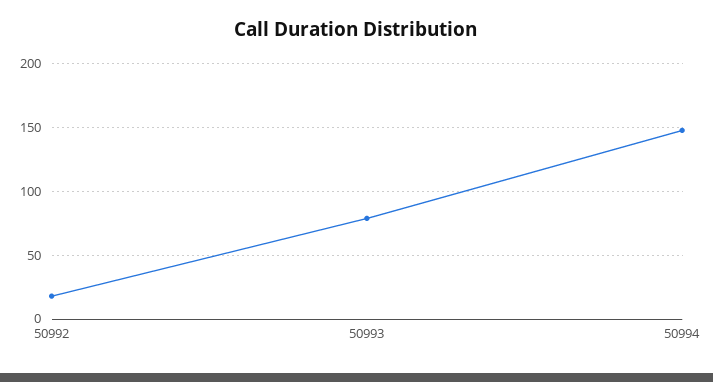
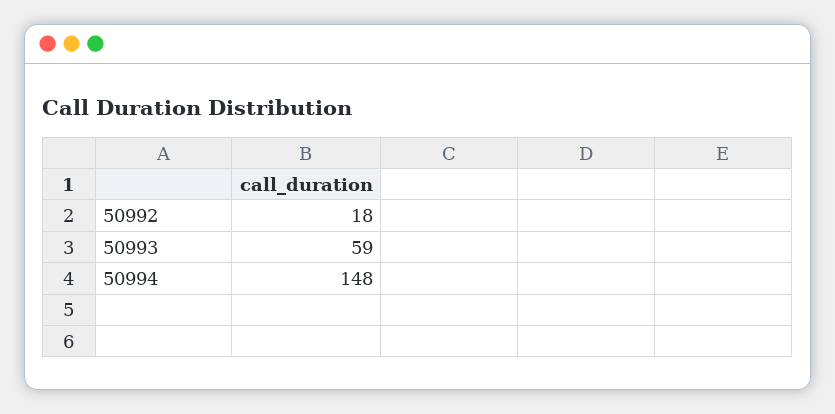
  {
    "50992": 18,
-   "50993": 80,
+   "50993": 59,
    "50994": 148
  }

